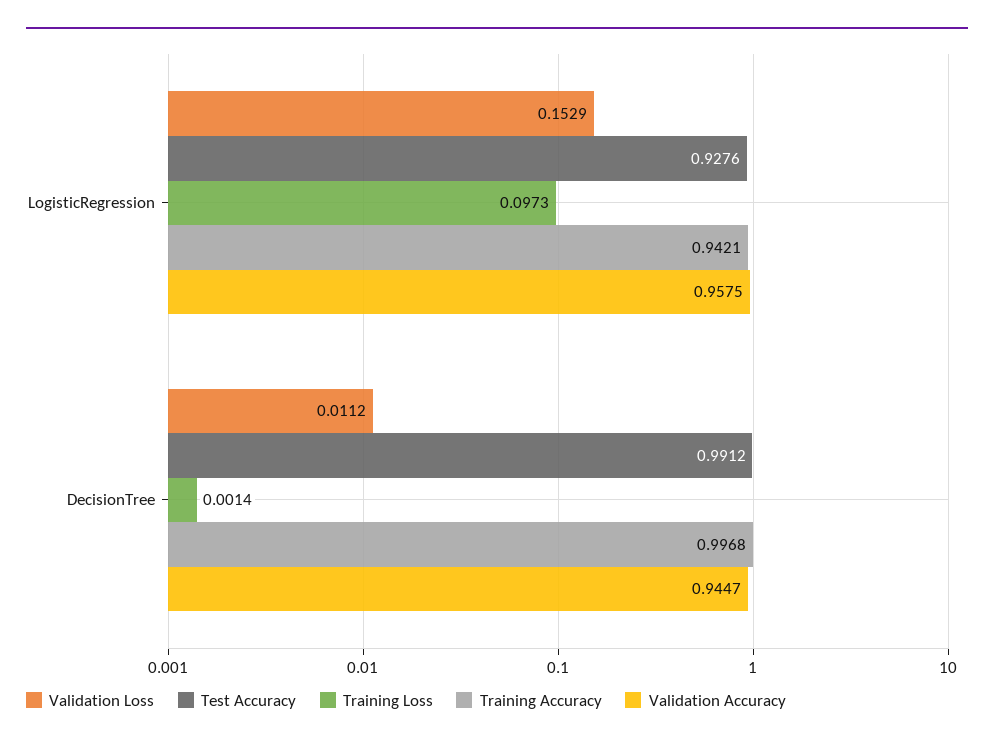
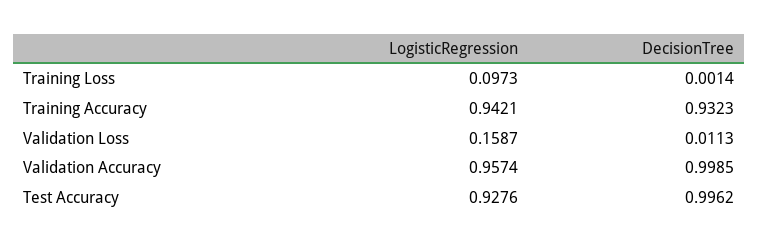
  {
    "Validation Loss": {
-     "LogisticRegression": 0.1529,
+     "LogisticRegression": 0.1587,
-     "DecisionTree": 0.0112
+     "DecisionTree": 0.0113
    },
    "Test Accuracy": {
      "LogisticRegression": 0.9276,
-     "DecisionTree": 0.9912
+     "DecisionTree": 0.9962
    },
    "Training Loss": {
      "LogisticRegression": 0.0973,
      "DecisionTree": 0.0014
    },
    "Training Accuracy": {
      "LogisticRegression": 0.9421,
-     "DecisionTree": 0.9968
+     "DecisionTree": 0.9323
    },
    "Validation Accuracy": {
-     "LogisticRegression": 0.9575,
+     "LogisticRegression": 0.9574,
-     "DecisionTree": 0.9447
+     "DecisionTree": 0.9985
    }
  }

